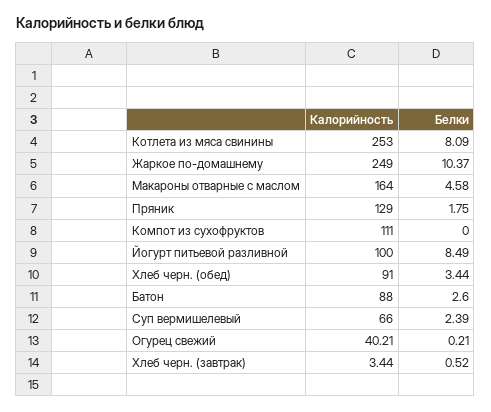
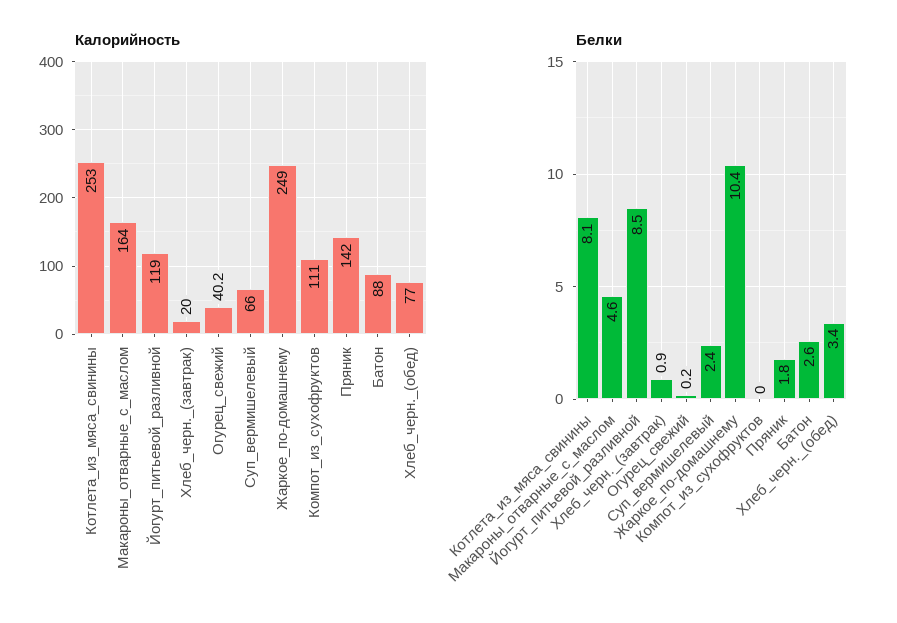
  {
    "Калорийность": {
      "Котлета из мяса свинины": 253,
      "Жаркое по-домашнему": 249,
      "Макароны отварные с маслом": 164,
-     "Пряник": 129,
+     "Пряник": 142,
      "Компот из сухофруктов": 111,
-     "Йогурт питьевой разливной": 100,
+     "Йогурт питьевой разливной": 119,
-     "Хлеб черн. (обед)": 91,
+     "Хлеб черн. (обед)": 77,
      "Батон": 88,
      "Суп вермишелевый": 66,
      "Огурец свежий": 40.21,
-     "Хлеб черн. (завтрак)": 3.44
+     "Хлеб черн. (завтрак)": 20
    },
    "Белки": {
      "Котлета из мяса свинины": 8.09,
      "Жаркое по-домашнему": 10.37,
      "Макароны отварные с маслом": 4.58,
      "Пряник": 1.75,
      "Компот из сухофруктов": 0,
      "Йогурт питьевой разливной": 8.49,
      "Хлеб черн. (обед)": 3.44,
      "Батон": 2.6,
      "Суп вермишелевый": 2.39,
      "Огурец свежий": 0.21,
-     "Хлеб черн. (завтрак)": 0.52
+     "Хлеб черн. (завтрак)": 0.9
    }
  }

